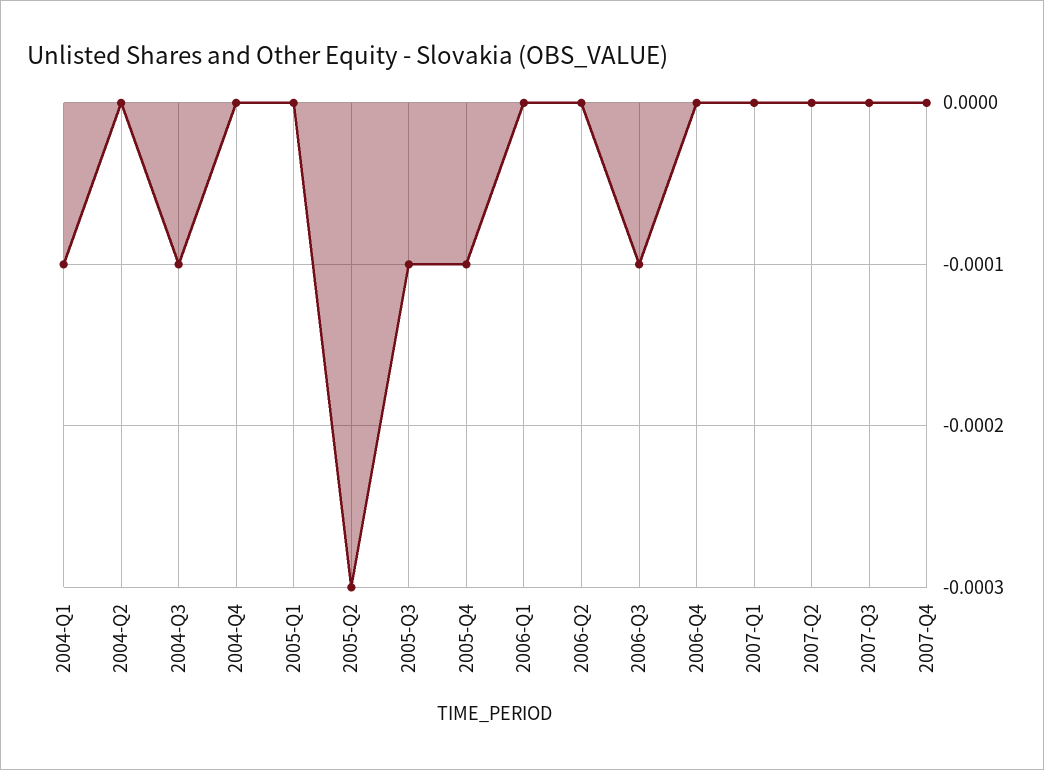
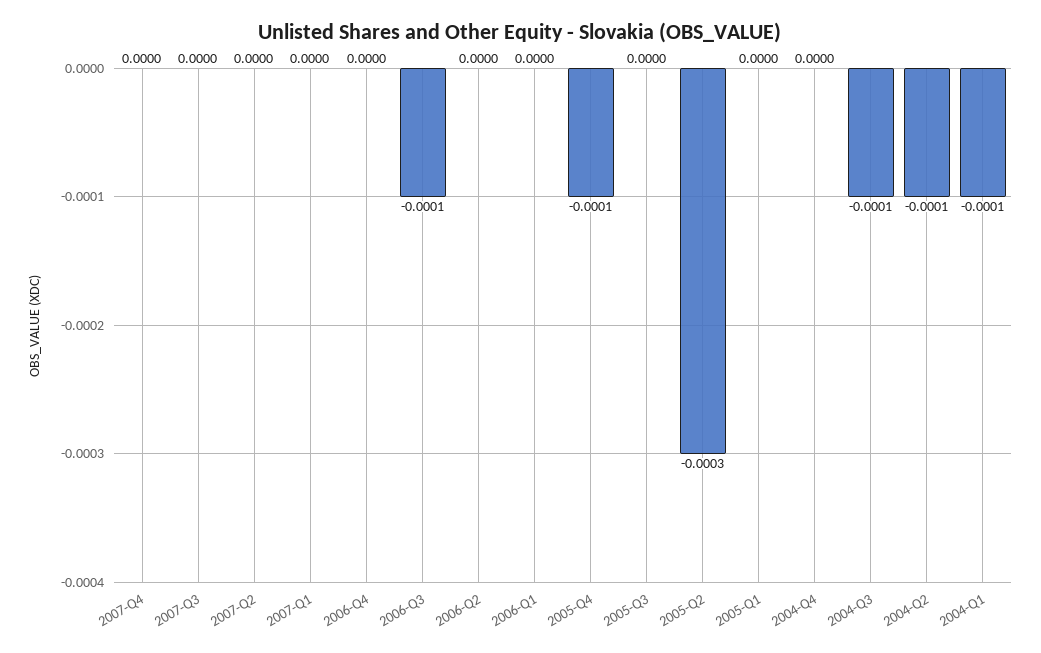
  {
    "2004-Q1": -0.0001,
-   "2004-Q2": 0,
+   "2004-Q2": -0.0001,
    "2004-Q3": -0.0001,
    "2004-Q4": 0,
    "2005-Q1": 0,
    "2005-Q2": -0.0003,
-   "2005-Q3": -0.0001,
+   "2005-Q3": 0,
    "2005-Q4": -0.0001,
    "2006-Q1": 0,
    "2006-Q2": 0,
    "2006-Q3": -0.0001,
    "2006-Q4": 0,
    "2007-Q1": 0,
    "2007-Q2": 0,
    "2007-Q3": 0,
    "2007-Q4": 0
  }

